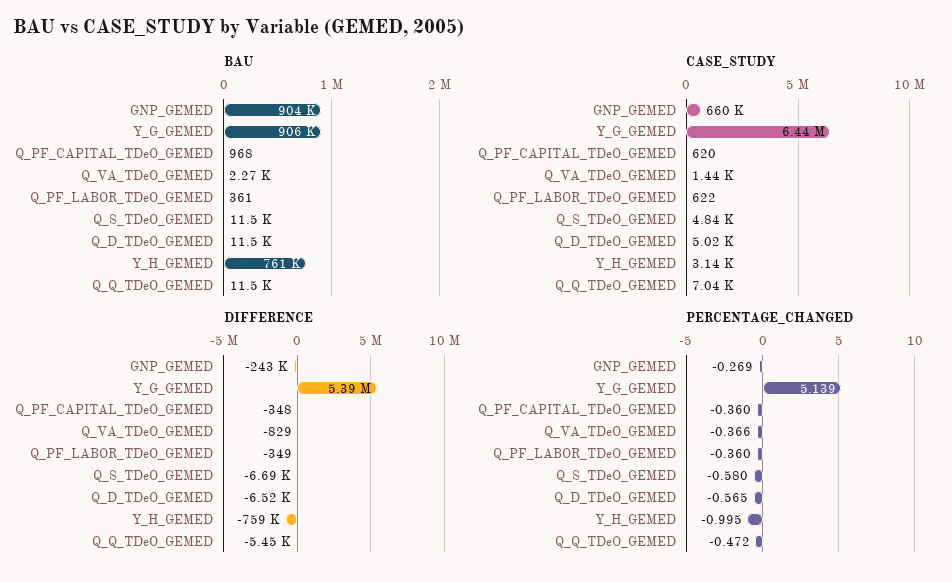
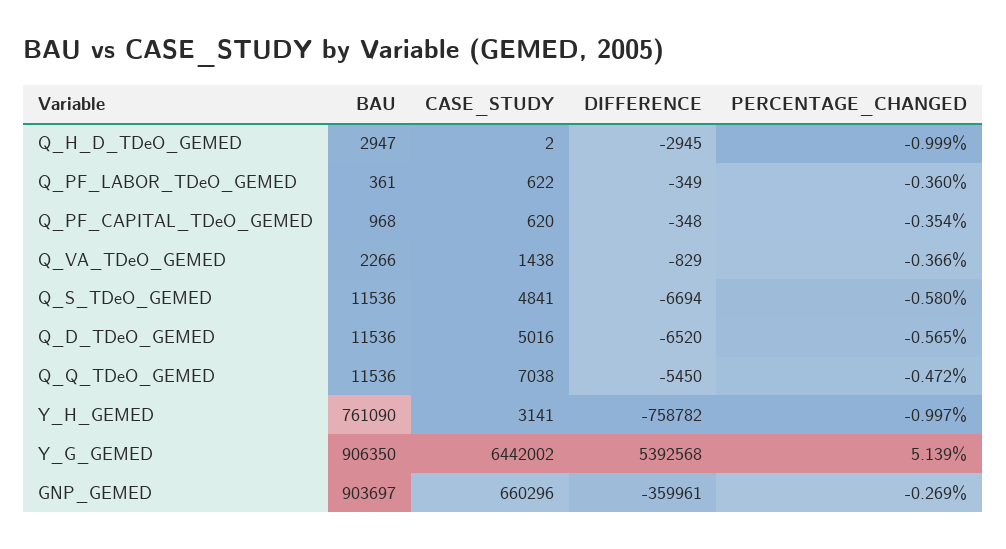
  {
    "BAU": {
      "GNP_GEMED": 903697,
      "Y_G_GEMED": 906350,
      "Q_PF_CAPITAL_TDeO_GEMED": 968,
      "Q_VA_TDeO_GEMED": 2266,
      "Q_PF_LABOR_TDeO_GEMED": 361,
      "Q_S_TDeO_GEMED": 11536,
      "Q_D_TDeO_GEMED": 11536,
      "Y_H_GEMED": 761090,
-     "Q_Q_TDeO_GEMED": 11536
+     "Q_Q_TDeO_GEMED": 11536,
+     "Q_H_D_TDeO_GEMED": 2947
    },
    "CASE_STUDY": {
      "GNP_GEMED": 660296,
      "Y_G_GEMED": 6442002,
      "Q_PF_CAPITAL_TDeO_GEMED": 620,
      "Q_VA_TDeO_GEMED": 1438,
      "Q_PF_LABOR_TDeO_GEMED": 622,
      "Q_S_TDeO_GEMED": 4841,
      "Q_D_TDeO_GEMED": 5016,
      "Y_H_GEMED": 3141,
-     "Q_Q_TDeO_GEMED": 7038
+     "Q_Q_TDeO_GEMED": 7038,
+     "Q_H_D_TDeO_GEMED": 2
    },
    "DIFFERENCE": {
-     "GNP_GEMED": -243000,
+     "GNP_GEMED": -359961,
      "Y_G_GEMED": 5392568,
      "Q_PF_CAPITAL_TDeO_GEMED": -348,
      "Q_VA_TDeO_GEMED": -829,
      "Q_PF_LABOR_TDeO_GEMED": -349,
      "Q_S_TDeO_GEMED": -6694,
      "Q_D_TDeO_GEMED": -6520,
      "Y_H_GEMED": -758782,
-     "Q_Q_TDeO_GEMED": -5450
+     "Q_Q_TDeO_GEMED": -5450,
+     "Q_H_D_TDeO_GEMED": -2945
    },
    "PERCENTAGE_CHANGED": {
      "GNP_GEMED": -0.269,
      "Y_G_GEMED": 5.139,
-     "Q_PF_CAPITAL_TDeO_GEMED": -0.36,
+     "Q_PF_CAPITAL_TDeO_GEMED": -0.354,
      "Q_VA_TDeO_GEMED": -0.366,
      "Q_PF_LABOR_TDeO_GEMED": -0.36,
      "Q_S_TDeO_GEMED": -0.58,
      "Q_D_TDeO_GEMED": -0.565,
-     "Y_H_GEMED": -0.995,
+     "Y_H_GEMED": -0.997,
-     "Q_Q_TDeO_GEMED": -0.472
+     "Q_Q_TDeO_GEMED": -0.472,
+     "Q_H_D_TDeO_GEMED": -0.999
    }
  }

